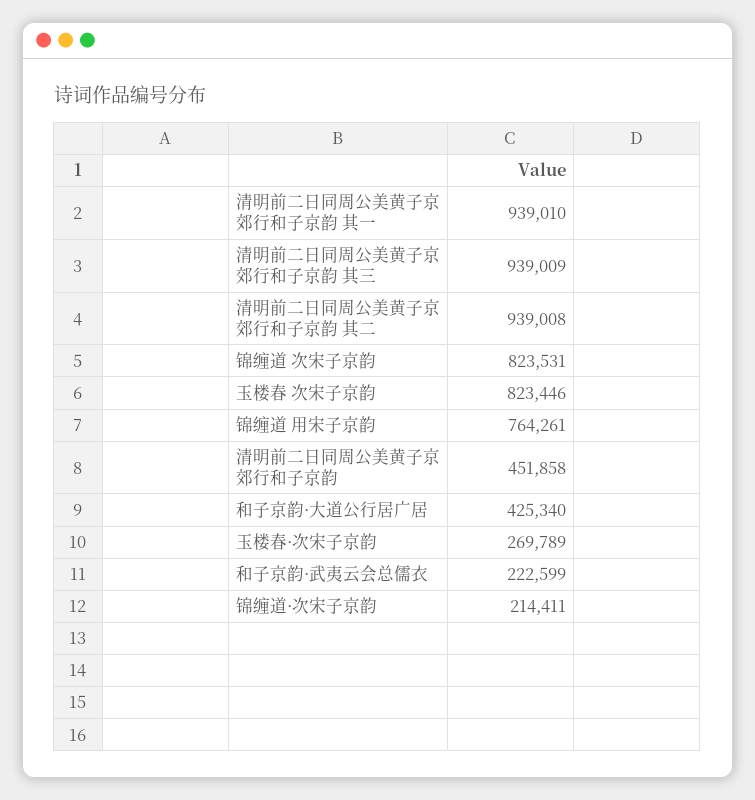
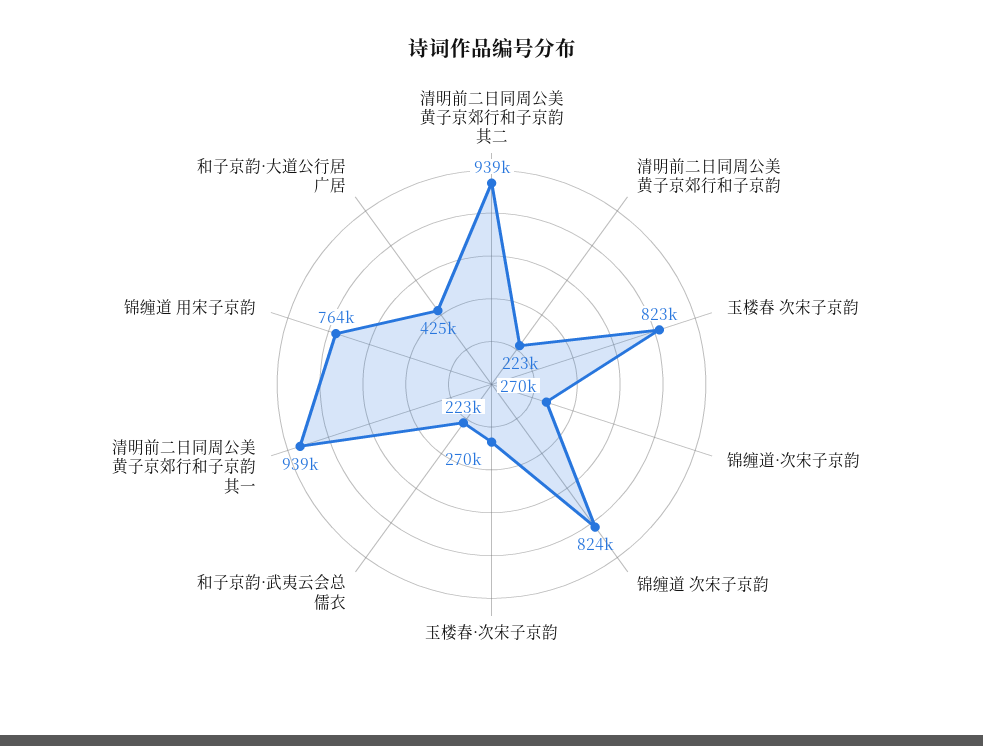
  {
    "清明前二日同周公美黄子京郊行和子京韵 其一": 939010,
-   "清明前二日同周公美黄子京郊行和子京韵 其三": 939009,
    "清明前二日同周公美黄子京郊行和子京韵 其二": 939008,
    "锦缠道 次宋子京韵": 823531,
    "玉楼春 次宋子京韵": 823446,
    "锦缠道 用宋子京韵": 764261,
-   "清明前二日同周公美黄子京郊行和子京韵": 451858,
+   "清明前二日同周公美黄子京郊行和子京韵": 223000,
    "和子京韵·大道公行居广居": 425340,
    "玉楼春·次宋子京韵": 269789,
    "和子京韵·武夷云会总儒衣": 222599,
-   "锦缠道·次宋子京韵": 214411
+   "锦缠道·次宋子京韵": 270000
  }

